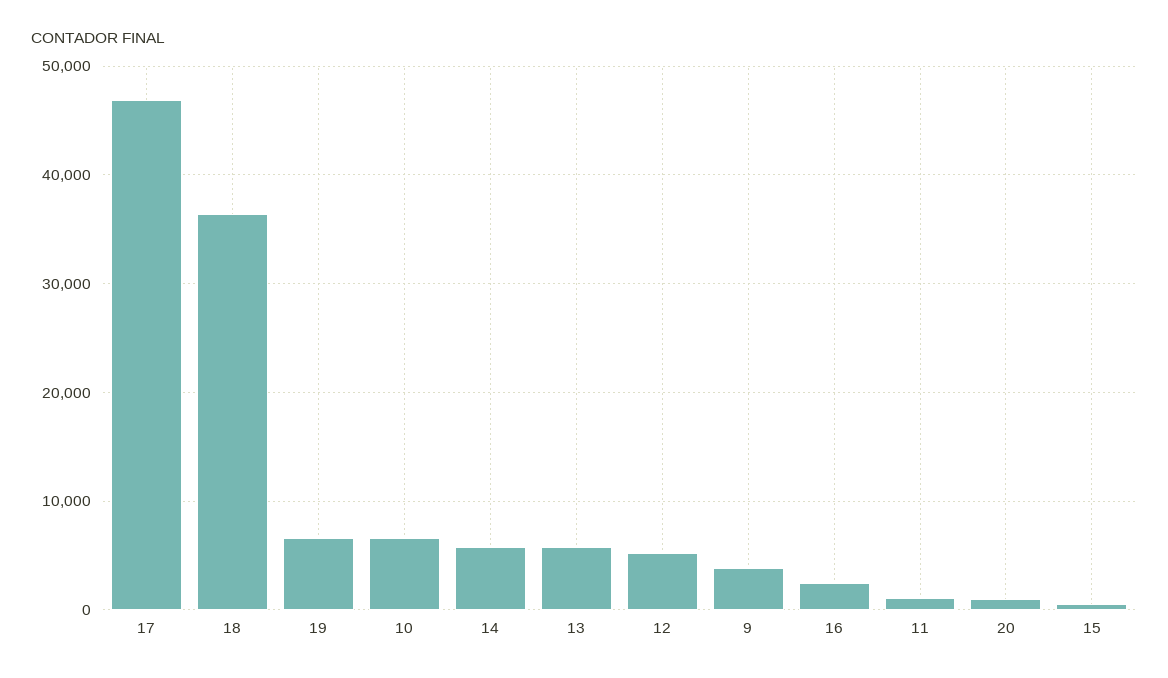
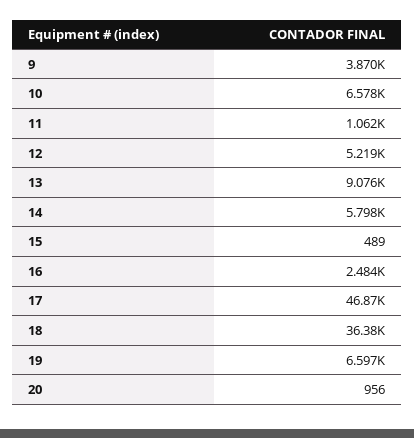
  {
    "17": 46870,
    "18": 36380,
    "19": 6597,
    "10": 6578,
    "14": 5798,
-   "13": 6000,
+   "13": 9076,
    "12": 5219,
    "9": 3870,
    "16": 2484,
    "11": 1062,
    "20": 956,
    "15": 489
  }

